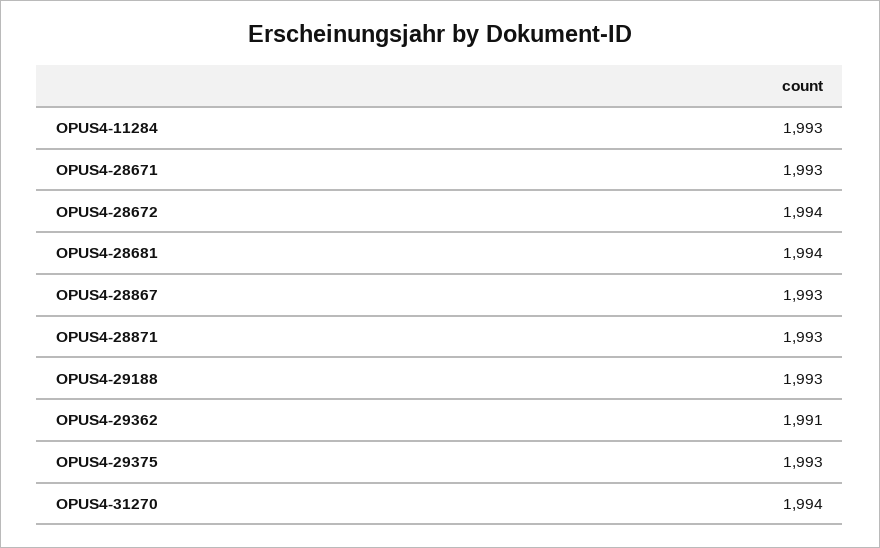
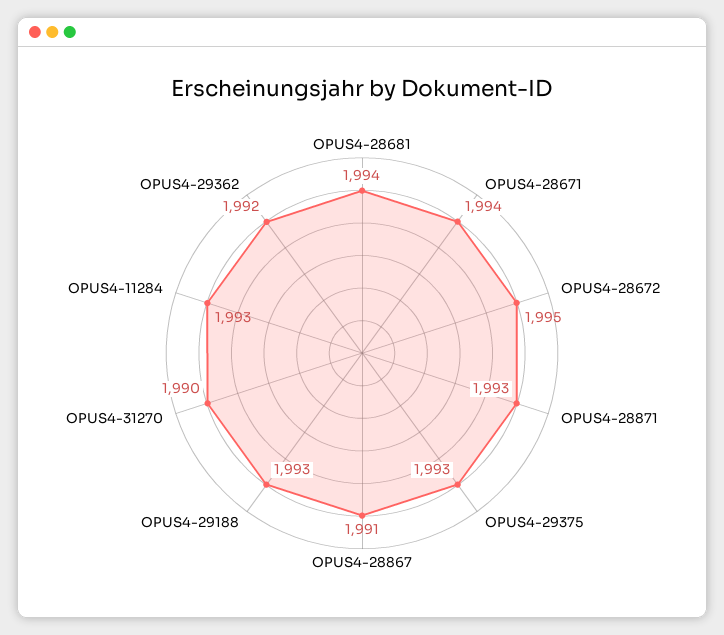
  {
    "OPUS4-11284": 1993,
-   "OPUS4-28671": 1993,
+   "OPUS4-28671": 1994,
-   "OPUS4-28672": 1994,
+   "OPUS4-28672": 1995,
    "OPUS4-28681": 1994,
-   "OPUS4-28867": 1993,
+   "OPUS4-28867": 1991,
    "OPUS4-28871": 1993,
    "OPUS4-29188": 1993,
-   "OPUS4-29362": 1991,
+   "OPUS4-29362": 1992,
    "OPUS4-29375": 1993,
-   "OPUS4-31270": 1994
+   "OPUS4-31270": 1990
  }

